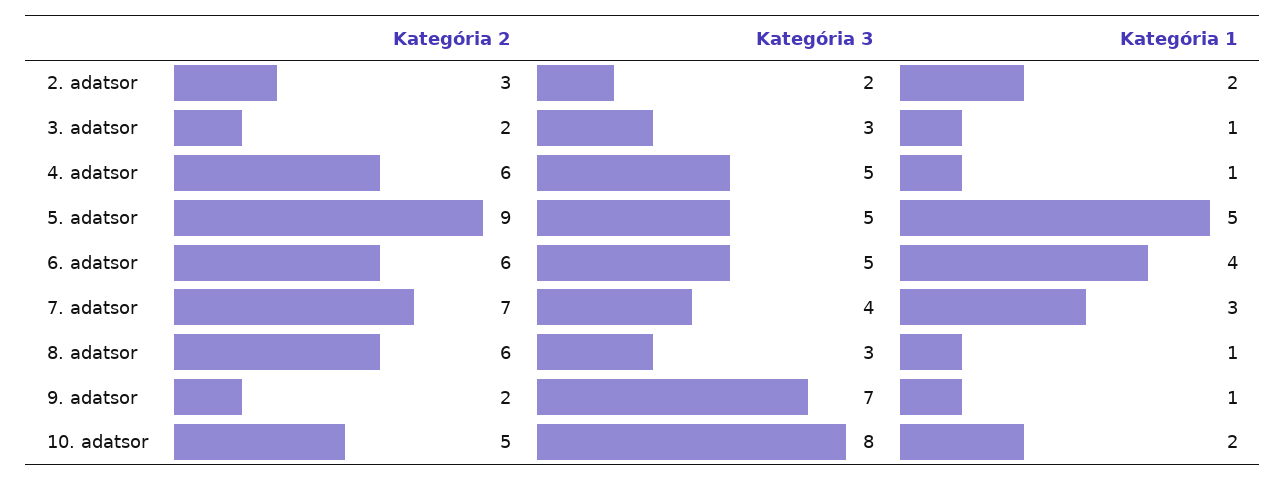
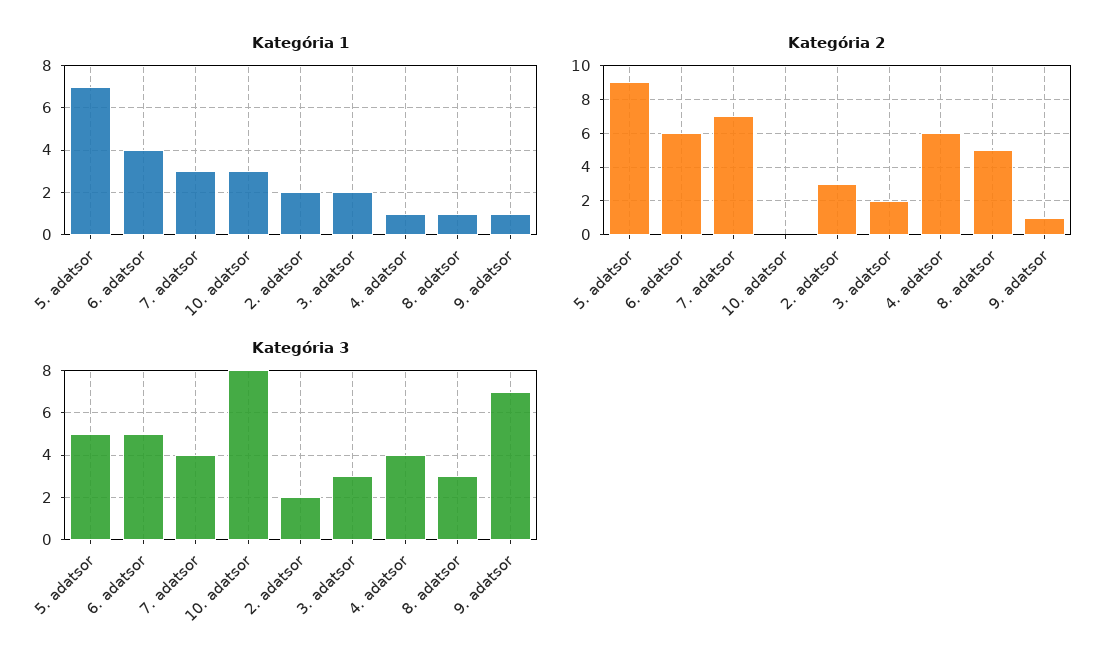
  {
    "Kategória 2": {
      "2. adatsor": 3,
      "3. adatsor": 2,
      "4. adatsor": 6,
      "5. adatsor": 9,
      "6. adatsor": 6,
      "7. adatsor": 7,
-     "8. adatsor": 6,
+     "8. adatsor": 5,
-     "9. adatsor": 2,
+     "9. adatsor": 1,
-     "10. adatsor": 5
+     "10. adatsor": 0
    },
    "Kategória 3": {
      "2. adatsor": 2,
      "3. adatsor": 3,
-     "4. adatsor": 5,
+     "4. adatsor": 4,
      "5. adatsor": 5,
      "6. adatsor": 5,
      "7. adatsor": 4,
      "8. adatsor": 3,
      "9. adatsor": 7,
      "10. adatsor": 8
    },
    "Kategória 1": {
      "2. adatsor": 2,
-     "3. adatsor": 1,
+     "3. adatsor": 2,
      "4. adatsor": 1,
-     "5. adatsor": 5,
+     "5. adatsor": 7,
      "6. adatsor": 4,
      "7. adatsor": 3,
      "8. adatsor": 1,
      "9. adatsor": 1,
-     "10. adatsor": 2
+     "10. adatsor": 3
    }
  }

